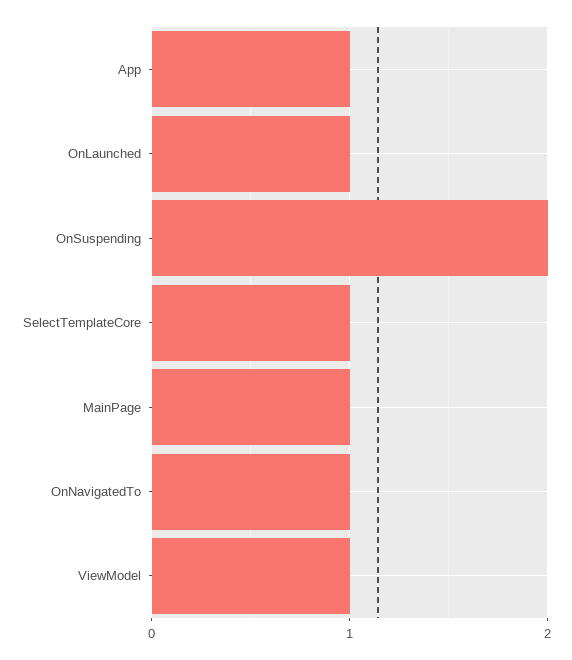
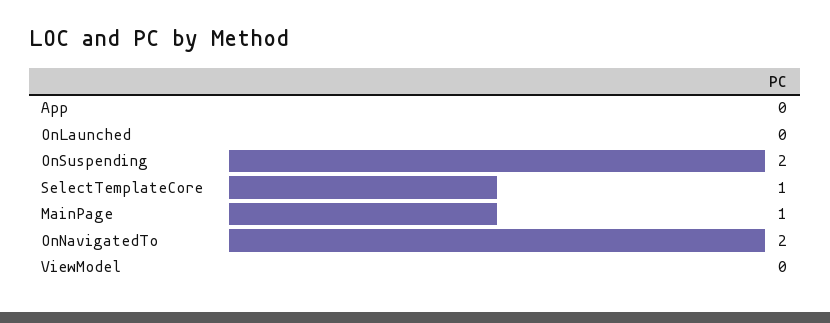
  {
-   "App": 1,
+   "App": 0,
-   "OnLaunched": 1,
+   "OnLaunched": 0,
    "OnSuspending": 2,
    "SelectTemplateCore": 1,
    "MainPage": 1,
-   "OnNavigatedTo": 1,
+   "OnNavigatedTo": 2,
-   "ViewModel": 1
+   "ViewModel": 0
  }

